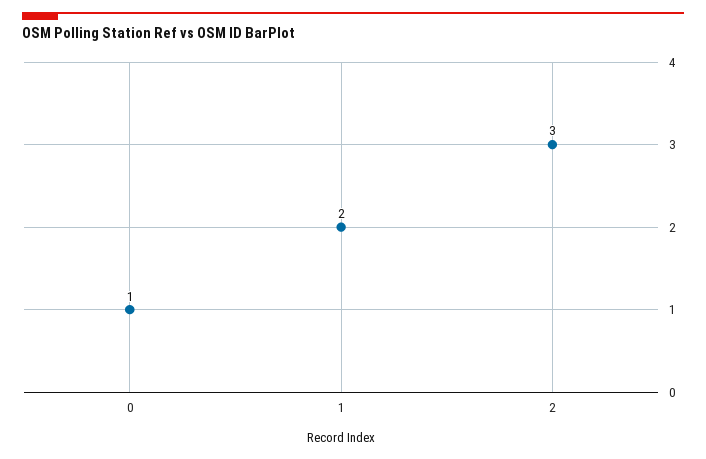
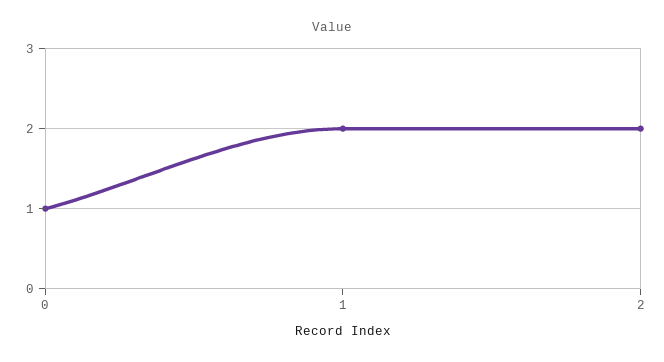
  {
    "0": 1,
    "1": 2,
-   "2": 3
+   "2": 2
  }

